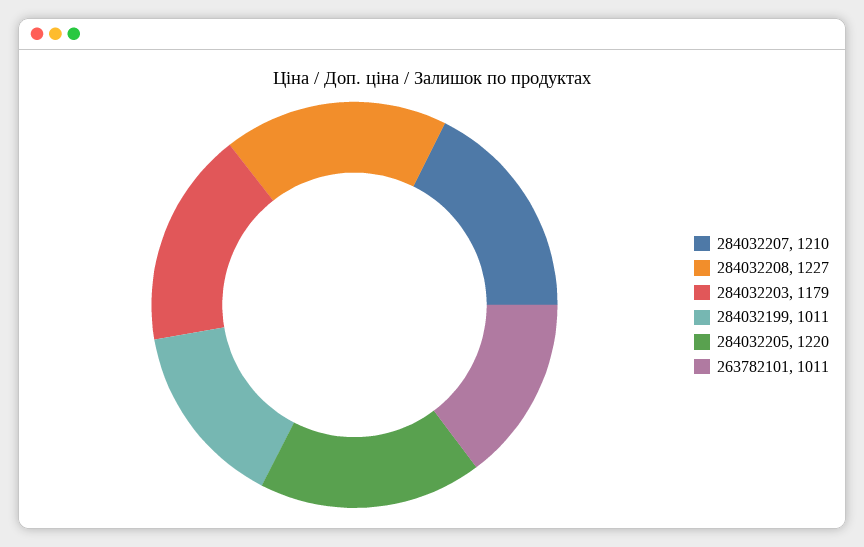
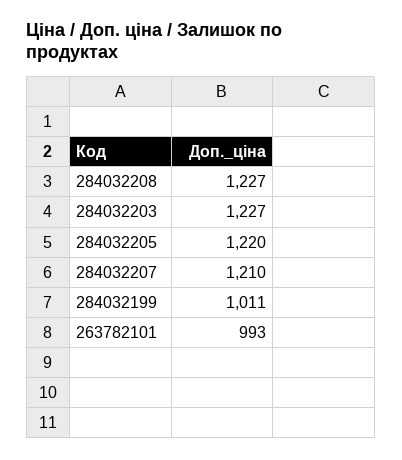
  {
    "284032207": 1210,
    "284032208": 1227,
-   "284032203": 1179,
+   "284032203": 1227,
    "284032199": 1011,
    "284032205": 1220,
-   "263782101": 1011
+   "263782101": 993
  }

